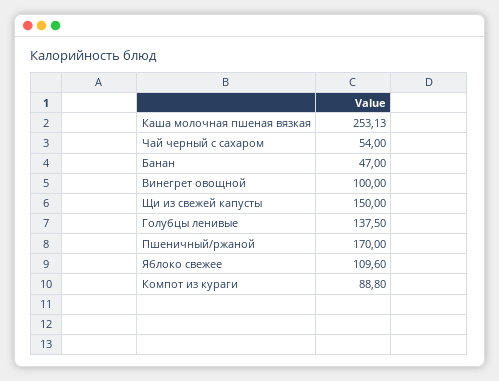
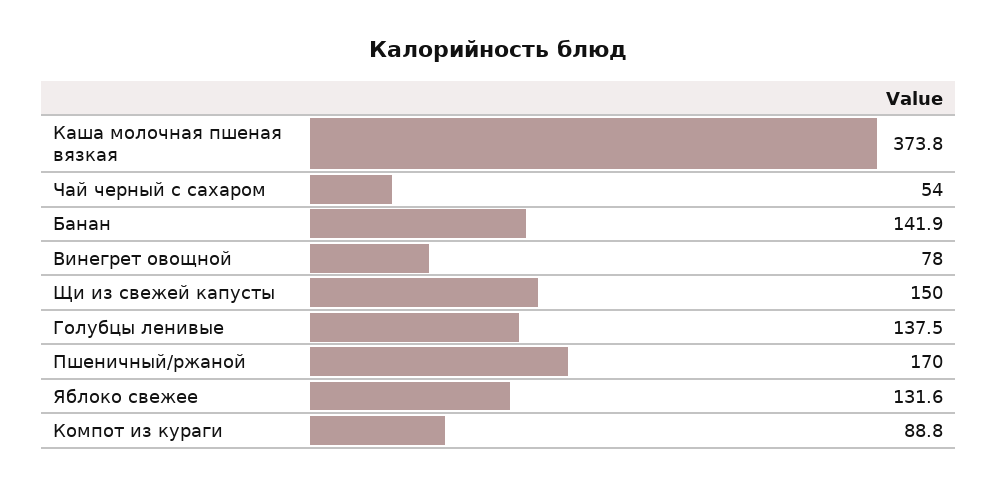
  {
-   "Каша молочная пшеная вязкая": 253.13,
+   "Каша молочная пшеная вязкая": 373.8,
    "Чай черный с сахаром": 54,
-   "Банан": 47,
+   "Банан": 141.9,
-   "Винегрет овощной": 100,
+   "Винегрет овощной": 78,
    "Щи из свежей капусты": 150,
    "Голубцы ленивые": 137.5,
    "Пшеничный/ржаной": 170,
-   "Яблоко свежее": 109.6,
+   "Яблоко свежее": 131.6,
    "Компот из кураги": 88.8
  }

